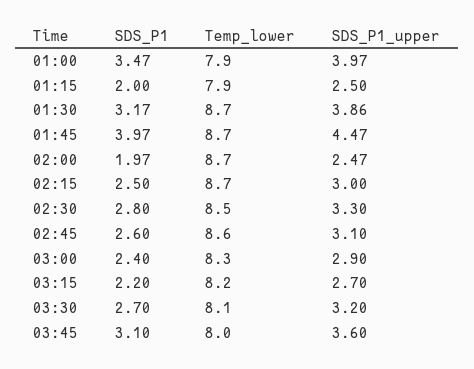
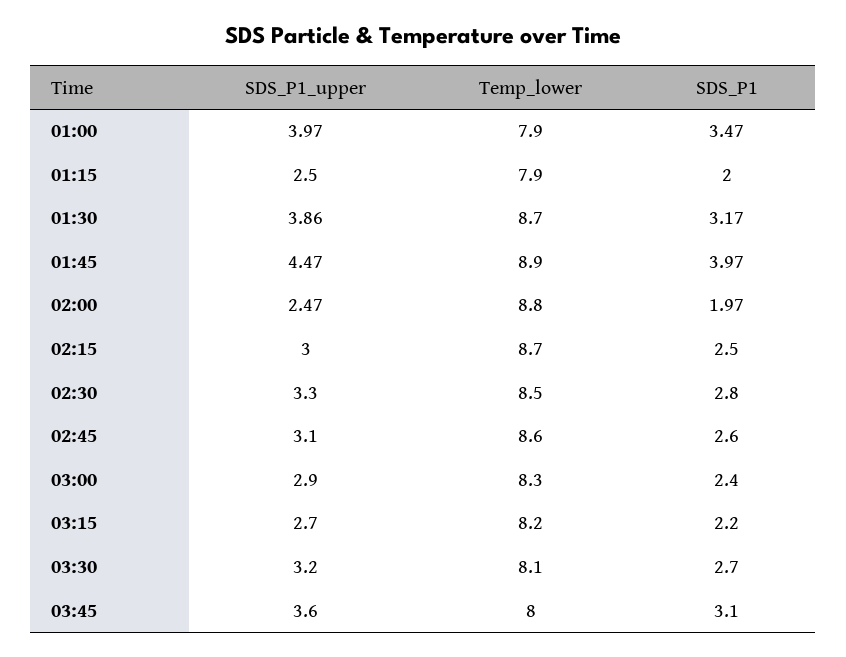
  {
    "SDS_P1": {
      "01:00": 3.47,
      "01:15": 2,
      "01:30": 3.17,
      "01:45": 3.97,
      "02:00": 1.97,
      "02:15": 2.5,
      "02:30": 2.8,
      "02:45": 2.6,
      "03:00": 2.4,
      "03:15": 2.2,
      "03:30": 2.7,
      "03:45": 3.1
    },
    "Temp_lower": {
      "01:00": 7.9,
      "01:15": 7.9,
      "01:30": 8.7,
-     "01:45": 8.7,
+     "01:45": 8.9,
-     "02:00": 8.7,
+     "02:00": 8.8,
      "02:15": 8.7,
      "02:30": 8.5,
      "02:45": 8.6,
      "03:00": 8.3,
      "03:15": 8.2,
      "03:30": 8.1,
      "03:45": 8
    },
    "SDS_P1_upper": {
      "01:00": 3.97,
      "01:15": 2.5,
      "01:30": 3.86,
      "01:45": 4.47,
      "02:00": 2.47,
      "02:15": 3,
      "02:30": 3.3,
      "02:45": 3.1,
      "03:00": 2.9,
      "03:15": 2.7,
      "03:30": 3.2,
      "03:45": 3.6
    }
  }

